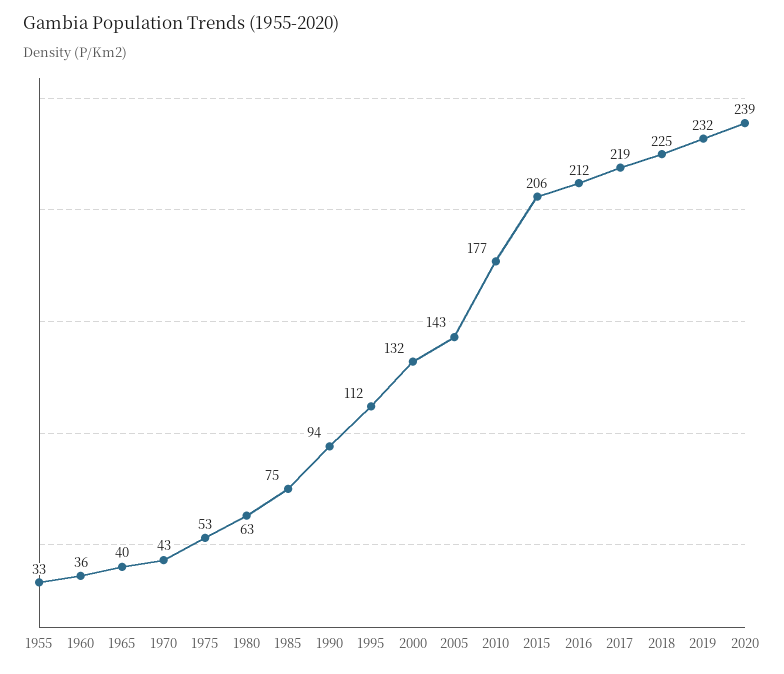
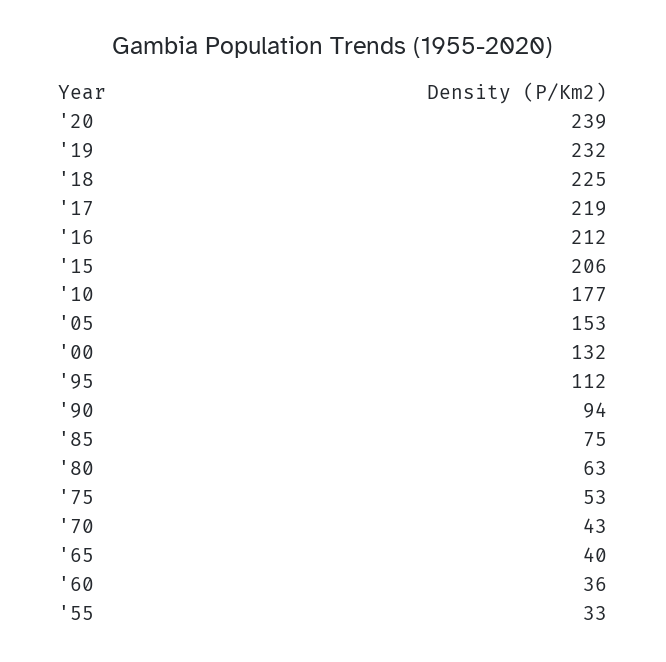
  {
    "1955": 33,
    "1960": 36,
    "1965": 40,
    "1970": 43,
    "1975": 53,
    "1980": 63,
    "1985": 75,
    "1990": 94,
    "1995": 112,
    "2000": 132,
-   "2005": 143,
+   "2005": 153,
    "2010": 177,
    "2015": 206,
    "2016": 212,
    "2017": 219,
    "2018": 225,
    "2019": 232,
    "2020": 239
  }

